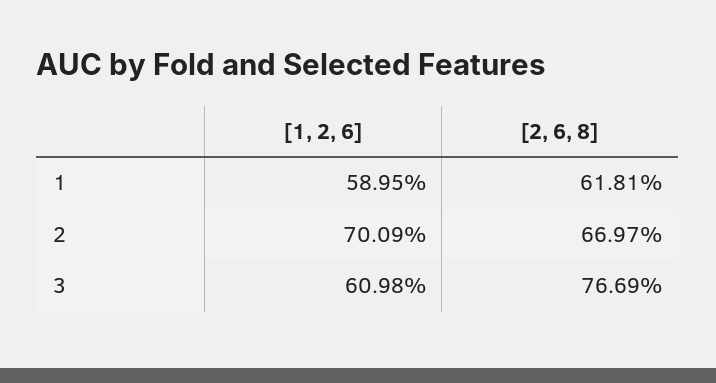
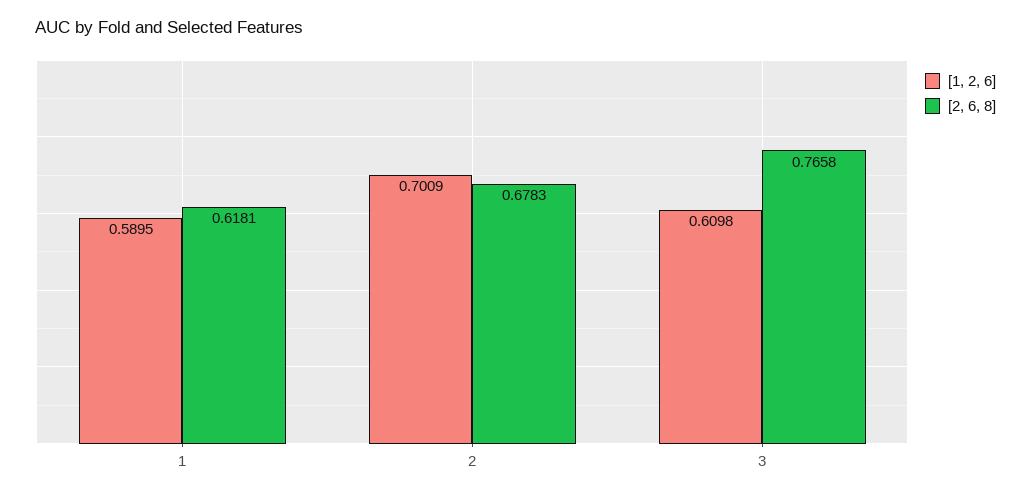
  {
    "[1, 2, 6]": {
      "1": 0.5895,
      "2": 0.7009,
      "3": 0.6098
    },
    "[2, 6, 8]": {
      "1": 0.6181,
-     "2": 0.6697,
+     "2": 0.6783,
-     "3": 0.7669
+     "3": 0.7658
    }
  }

